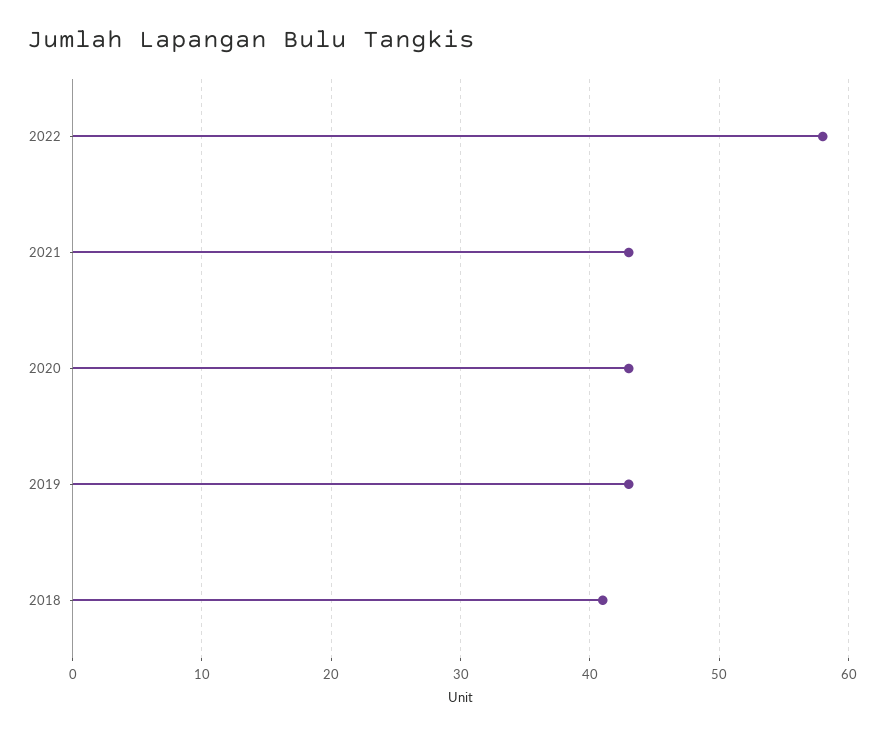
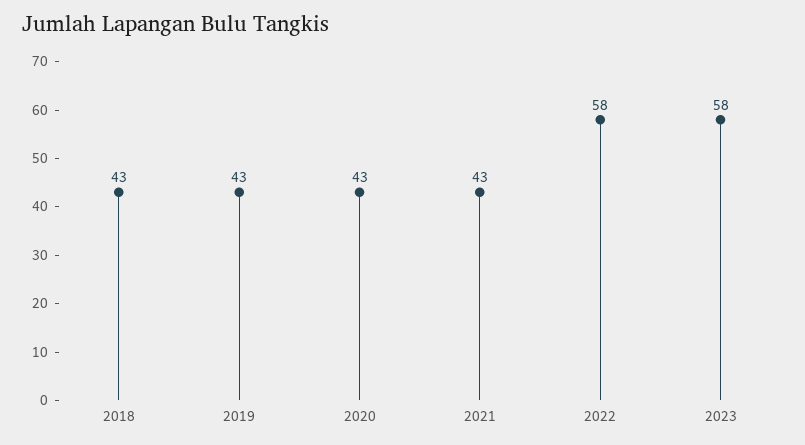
  {
    "2022": 58,
    "2021": 43,
    "2020": 43,
    "2019": 43,
-   "2018": 41
+   "2018": 43,
+   "2023": 58
  }

